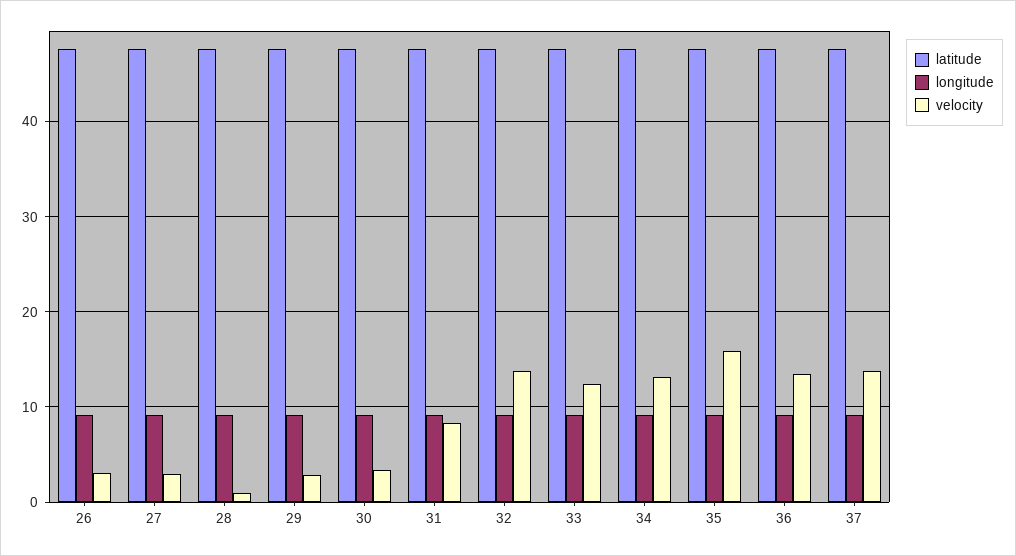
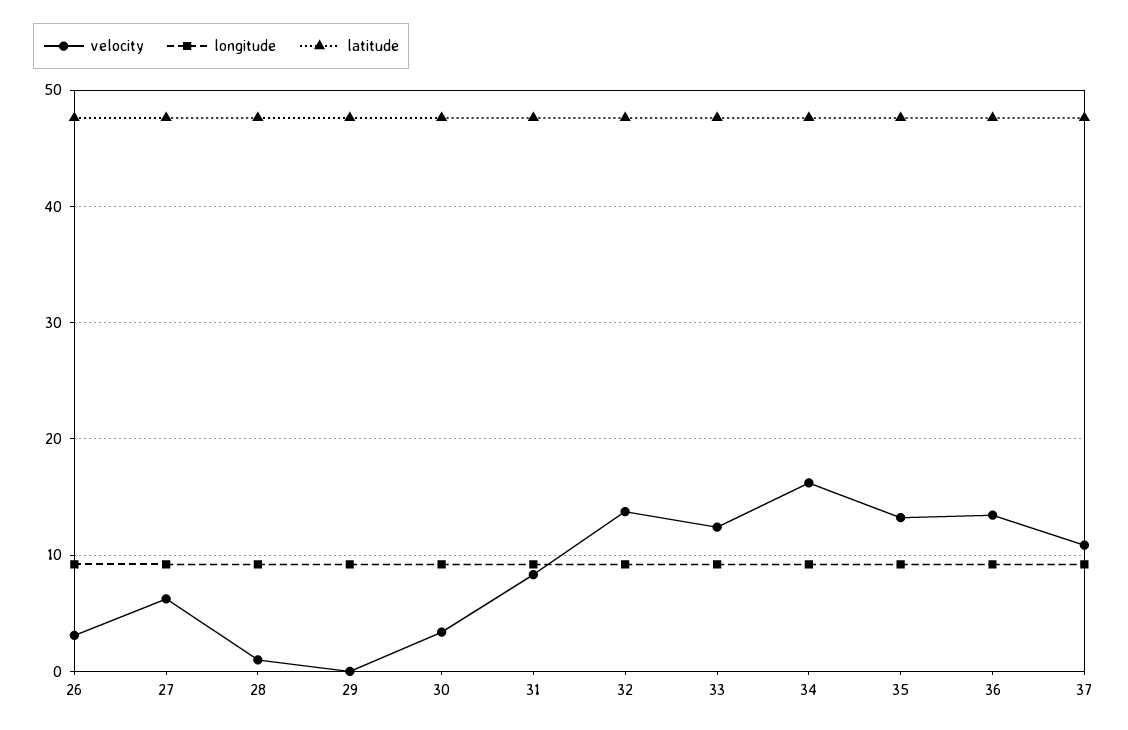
  {
    "latitude": {
      "26": 48,
      "27": 48,
      "28": 48,
      "29": 48,
      "30": 48,
      "31": 48,
      "32": 48,
      "33": 48,
      "34": 48,
      "35": 48,
      "36": 48,
      "37": 48
    },
    "longitude": {
      "26": 9,
      "27": 9,
      "28": 9,
      "29": 9,
      "30": 9,
      "31": 9,
      "32": 9,
      "33": 9,
      "34": 9,
      "35": 9,
      "36": 9,
      "37": 9
    },
    "velocity": {
      "26": 3,
-     "27": 3,
+     "27": 6,
      "28": 1,
-     "29": 3,
+     "29": 0,
      "30": 3,
      "31": 8,
      "32": 14,
      "33": 12,
-     "34": 13,
+     "34": 16,
-     "35": 16,
+     "35": 13,
      "36": 13,
-     "37": 14
+     "37": 11
    }
  }

